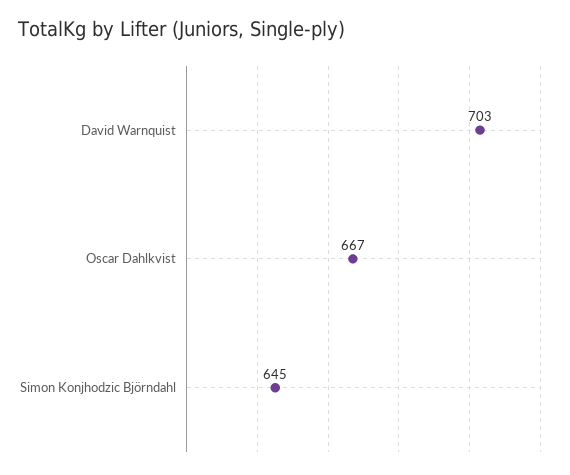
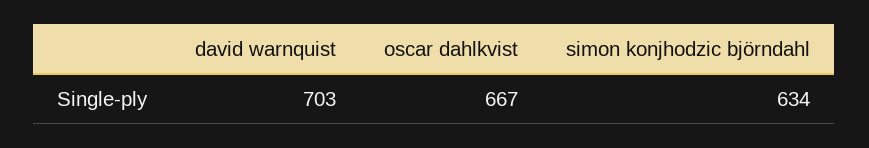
  {
    "David Warnquist": 703,
    "Oscar Dahlkvist": 667,
-   "Simon Konjhodzic Björndahl": 645
+   "Simon Konjhodzic Björndahl": 634
  }

